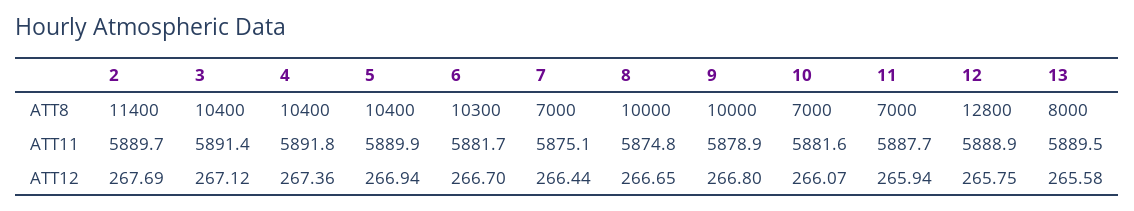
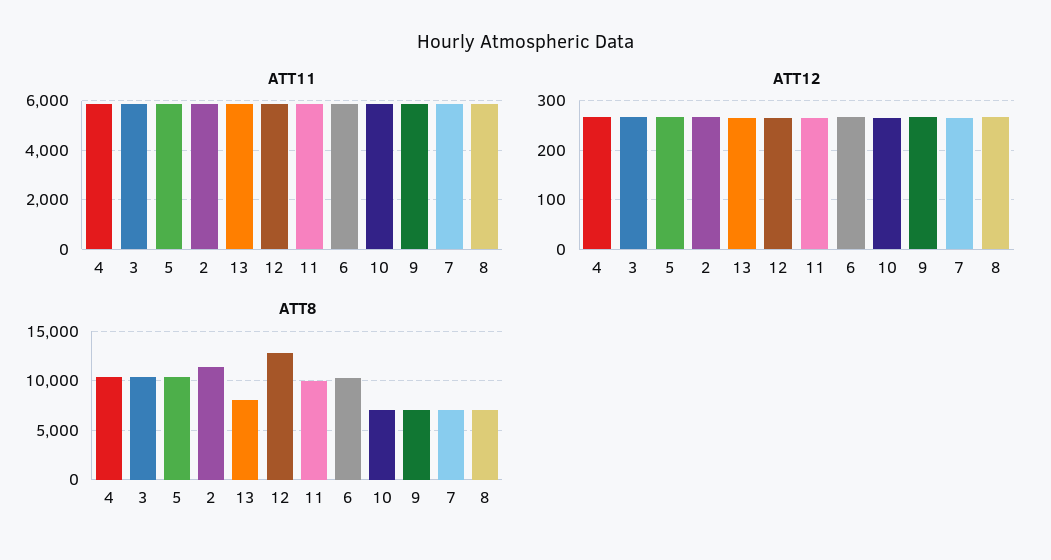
  {
    "ATT8": {
      "2": 11400,
      "3": 10400,
      "4": 10400,
      "5": 10400,
      "6": 10300,
      "7": 7000,
-     "8": 10000,
+     "8": 7000,
-     "9": 10000,
+     "9": 7000,
      "10": 7000,
-     "11": 7000,
+     "11": 10000,
      "12": 12800,
      "13": 8000
    },
    "ATT11": {
      "2": 5889.7,
      "3": 5891.4,
      "4": 5891.8,
      "5": 5889.9,
      "6": 5881.7,
      "7": 5875.1,
      "8": 5874.8,
      "9": 5878.9,
      "10": 5881.6,
      "11": 5887.7,
      "12": 5888.9,
      "13": 5889.5
    },
    "ATT12": {
      "2": 267.69,
      "3": 267.12,
      "4": 267.36,
      "5": 266.94,
      "6": 266.7,
      "7": 266.44,
      "8": 266.65,
      "9": 266.8,
      "10": 266.07,
      "11": 265.94,
      "12": 265.75,
      "13": 265.58
    }
  }

